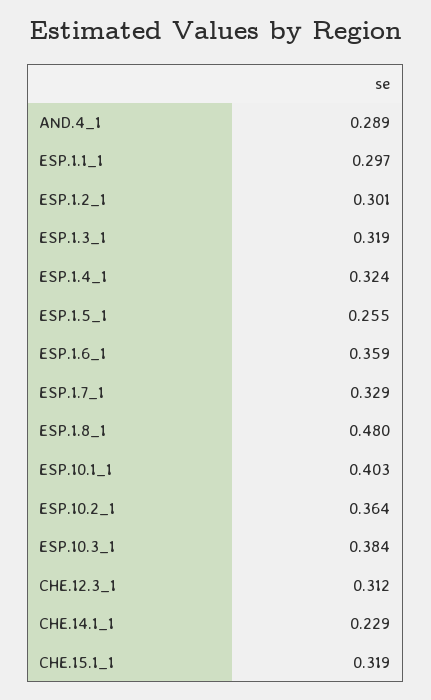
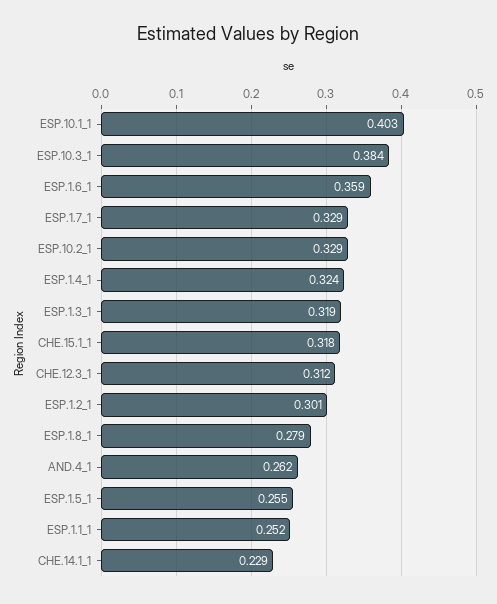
  {
-   "AND.4_1": 0.289,
+   "AND.4_1": 0.262,
-   "ESP.1.1_1": 0.297,
+   "ESP.1.1_1": 0.252,
    "ESP.1.2_1": 0.301,
    "ESP.1.3_1": 0.319,
    "ESP.1.4_1": 0.324,
    "ESP.1.5_1": 0.255,
    "ESP.1.6_1": 0.359,
    "ESP.1.7_1": 0.329,
-   "ESP.1.8_1": 0.48,
+   "ESP.1.8_1": 0.279,
    "ESP.10.1_1": 0.403,
-   "ESP.10.2_1": 0.364,
+   "ESP.10.2_1": 0.329,
    "ESP.10.3_1": 0.384,
    "CHE.12.3_1": 0.312,
    "CHE.14.1_1": 0.229,
-   "CHE.15.1_1": 0.319
+   "CHE.15.1_1": 0.318
  }

